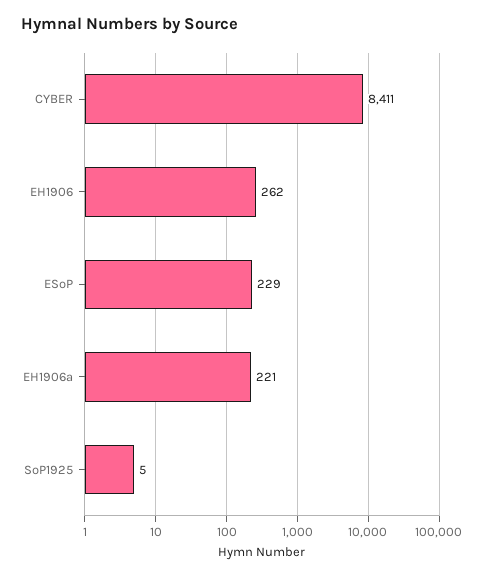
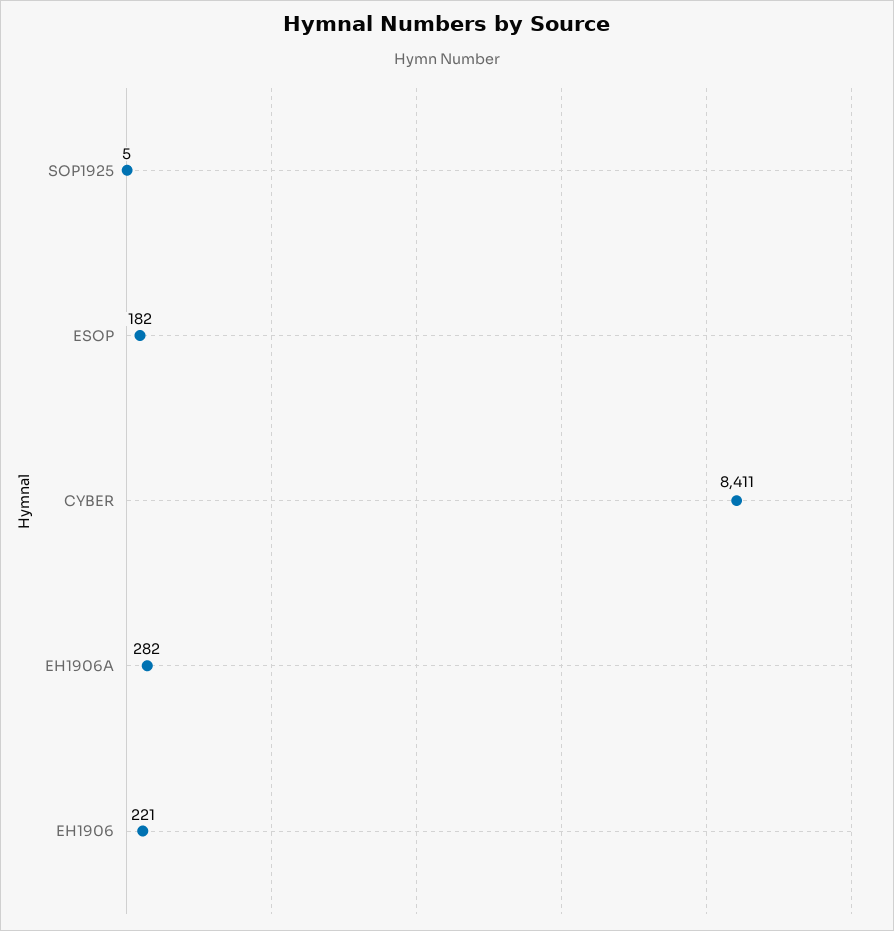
  {
    "CYBER": 8411,
-   "EH1906": 262,
+   "EH1906": 221,
-   "ESoP": 229,
+   "ESoP": 182,
-   "EH1906a": 221,
+   "EH1906a": 282,
    "SoP1925": 5
  }

